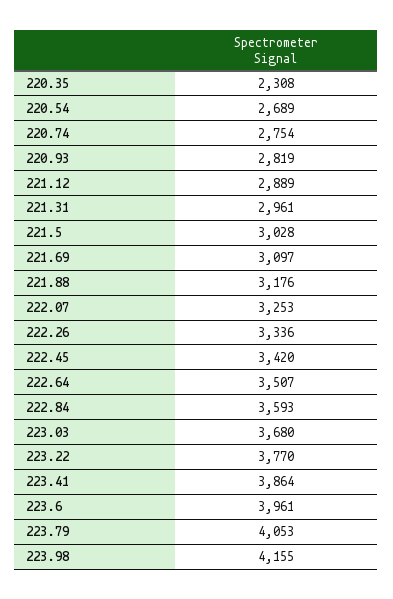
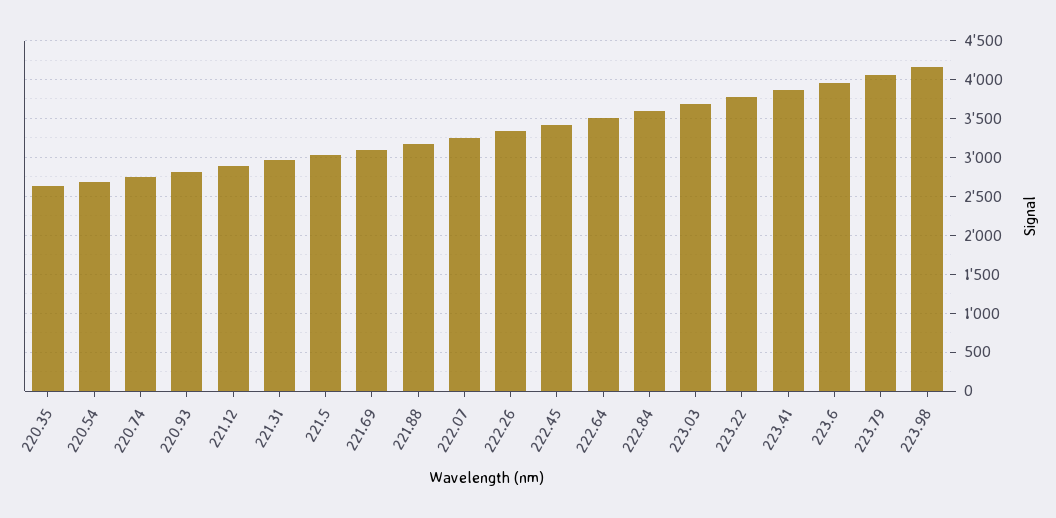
  {
-   "220.35": 2308,
+   "220.35": 2600,
    "220.54": 2689,
    "220.74": 2754,
    "220.93": 2819,
    "221.12": 2889,
    "221.31": 2961,
    "221.5": 3028,
    "221.69": 3097,
    "221.88": 3176,
    "222.07": 3253,
    "222.26": 3336,
    "222.45": 3420,
    "222.64": 3507,
    "222.84": 3593,
    "223.03": 3680,
    "223.22": 3770,
    "223.41": 3864,
    "223.6": 3961,
    "223.79": 4053,
    "223.98": 4155
  }

